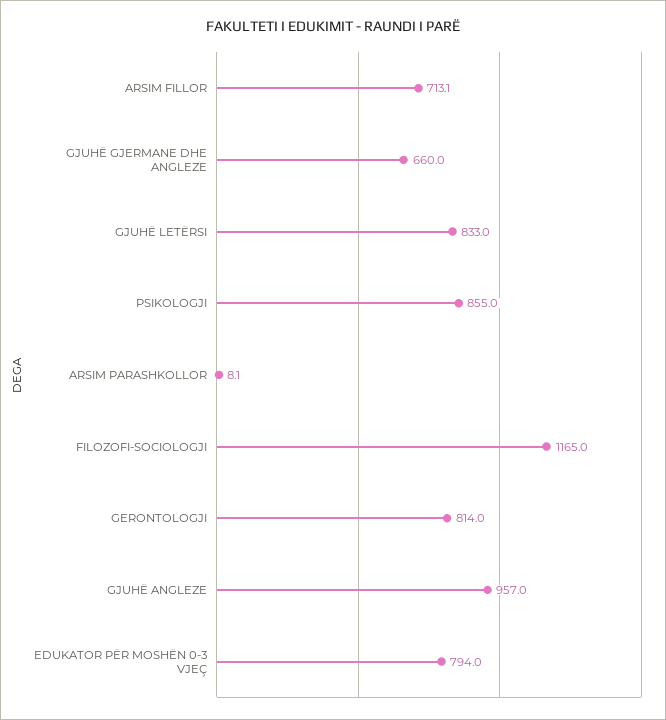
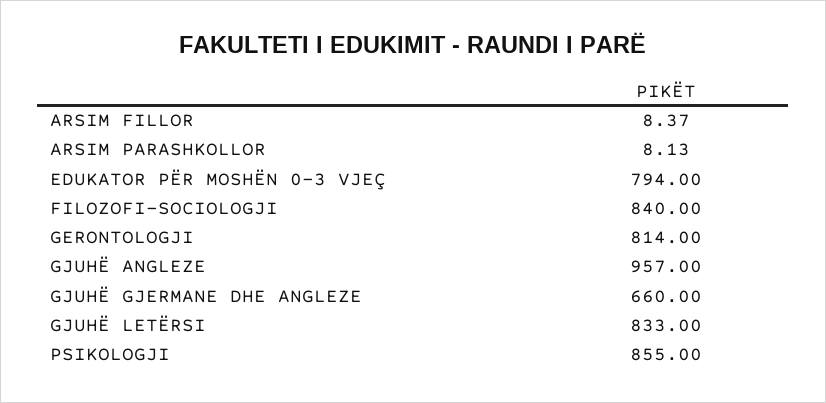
  {
-   "ARSIM FILLOR": 713.1,
+   "ARSIM FILLOR": 8.37,
    "GJUHË GJERMANE DHE ANGLEZE": 660,
    "GJUHË LETËRSI": 833,
    "PSIKOLOGJI": 855,
    "ARSIM PARASHKOLLOR": 8.13,
-   "FILOZOFI-SOCIOLOGJI": 1165,
+   "FILOZOFI-SOCIOLOGJI": 840,
    "GERONTOLOGJI": 814,
    "GJUHË ANGLEZE": 957,
    "EDUKATOR PËR MOSHËN 0-3 VJEÇ": 794
  }

